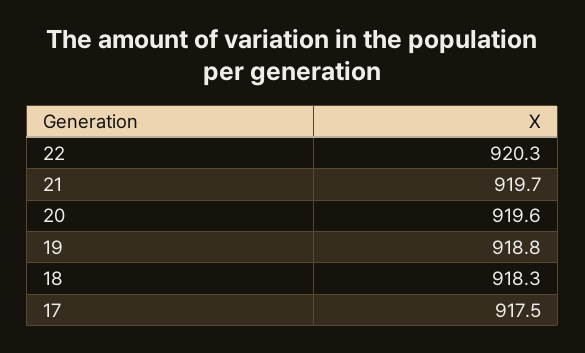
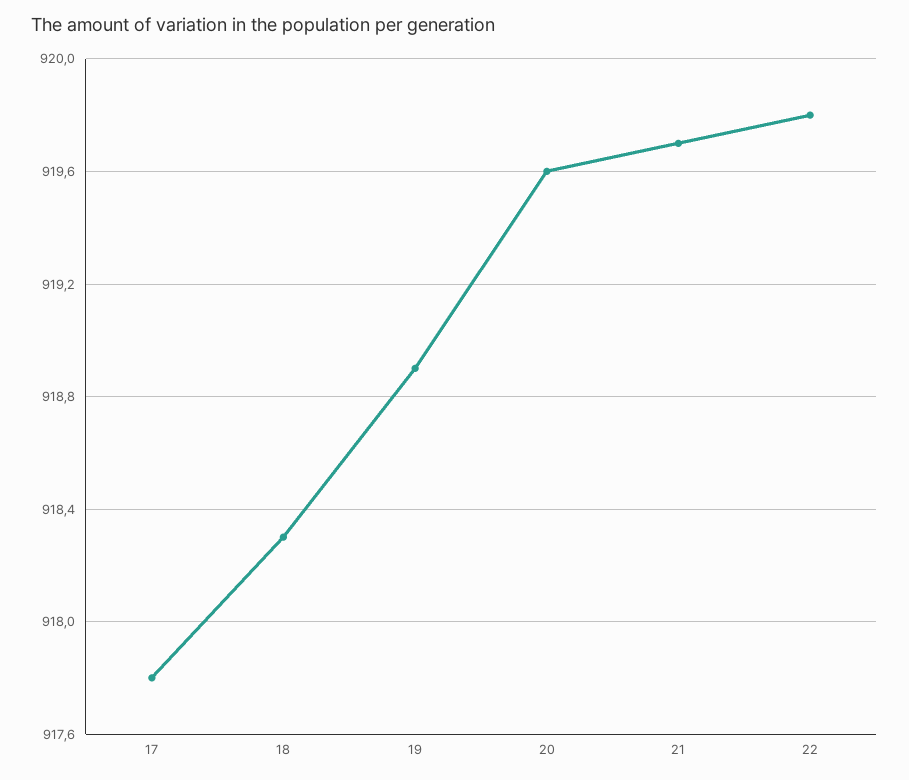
  {
-   "22": 920.3,
+   "22": 919.8,
    "21": 919.7,
    "20": 919.6,
-   "19": 918.8,
+   "19": 918.9,
    "18": 918.3,
-   "17": 917.5
+   "17": 917.8
  }

